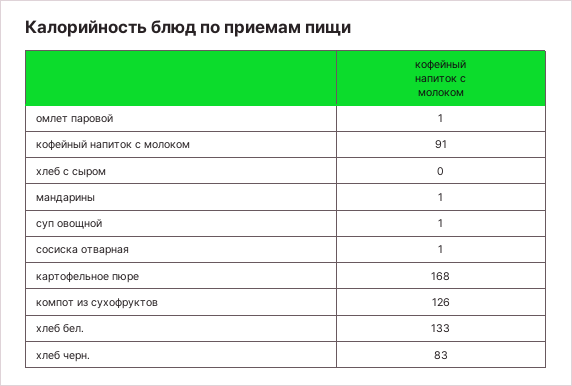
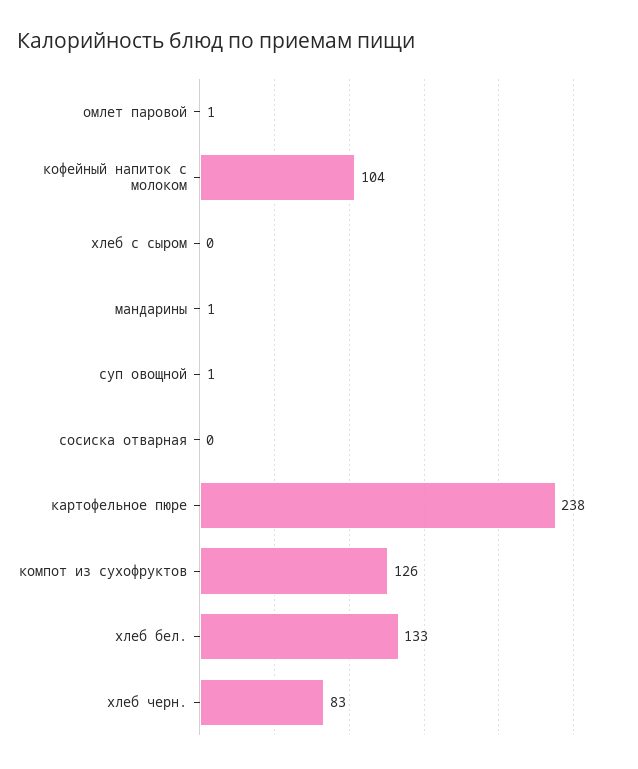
  {
    "омлет паровой": 1,
-   "кофейный напиток с молоком": 91,
+   "кофейный напиток с молоком": 104,
    "хлеб с сыром": 0,
    "мандарины": 1,
    "суп овощной": 1,
-   "сосиска отварная": 1,
+   "сосиска отварная": 0,
-   "картофельное пюре": 168,
+   "картофельное пюре": 238,
    "компот из сухофруктов": 126,
    "хлеб бел.": 133,
    "хлеб черн.": 83
  }

